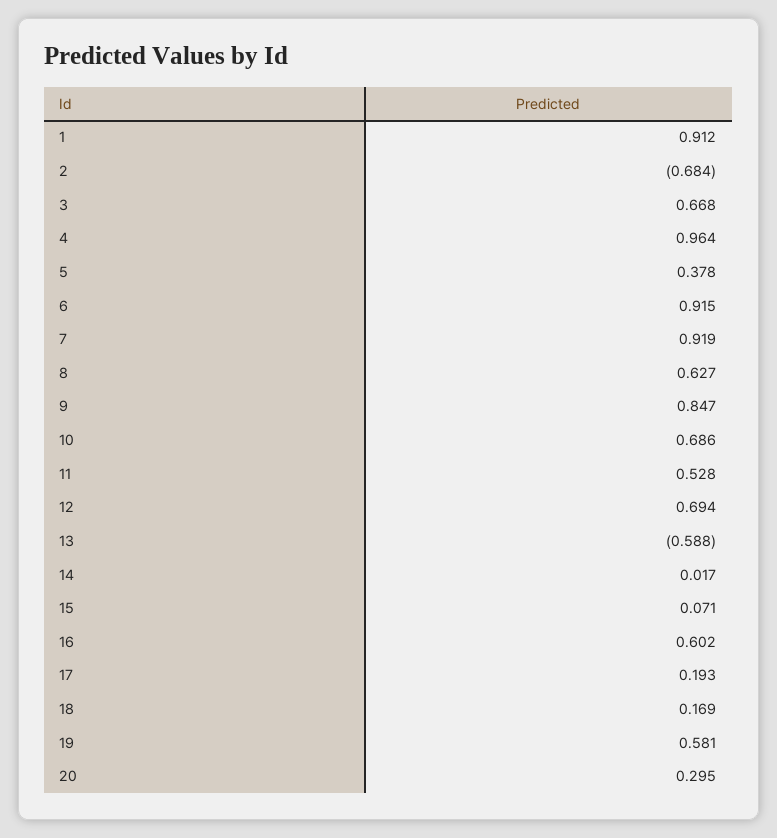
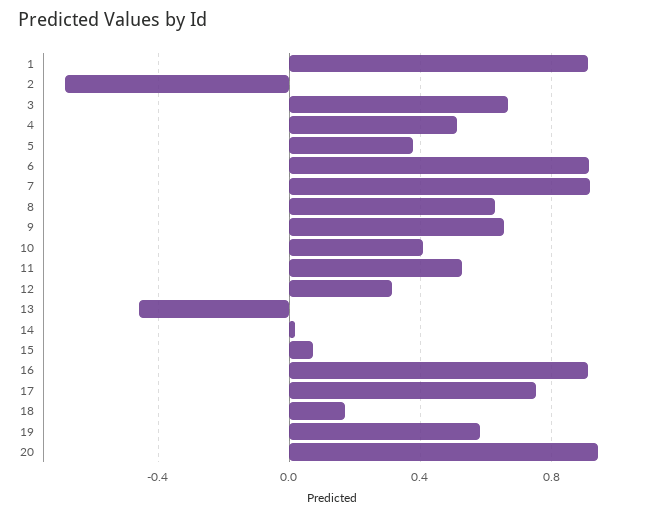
  {
    "1": 0.912,
    "2": -0.684,
    "3": 0.668,
-   "4": 0.964,
+   "4": 0.5,
    "5": 0.378,
    "6": 0.915,
    "7": 0.919,
    "8": 0.627,
-   "9": 0.847,
+   "9": 0.65,
-   "10": 0.686,
+   "10": 0.4,
    "11": 0.528,
-   "12": 0.694,
+   "12": 0.3,
-   "13": -0.588,
+   "13": -0.45,
    "14": 0.017,
    "15": 0.071,
-   "16": 0.602,
+   "16": 0.9,
-   "17": 0.193,
+   "17": 0.75,
    "18": 0.169,
    "19": 0.581,
-   "20": 0.295
+   "20": 0.95
  }

